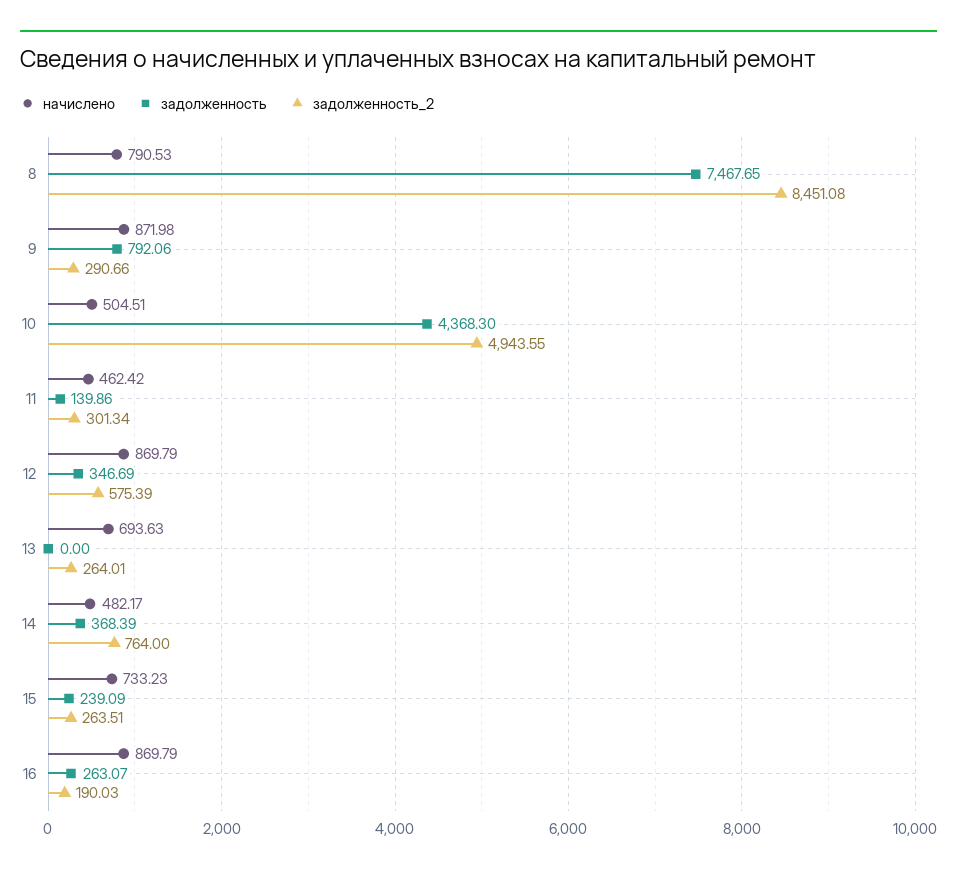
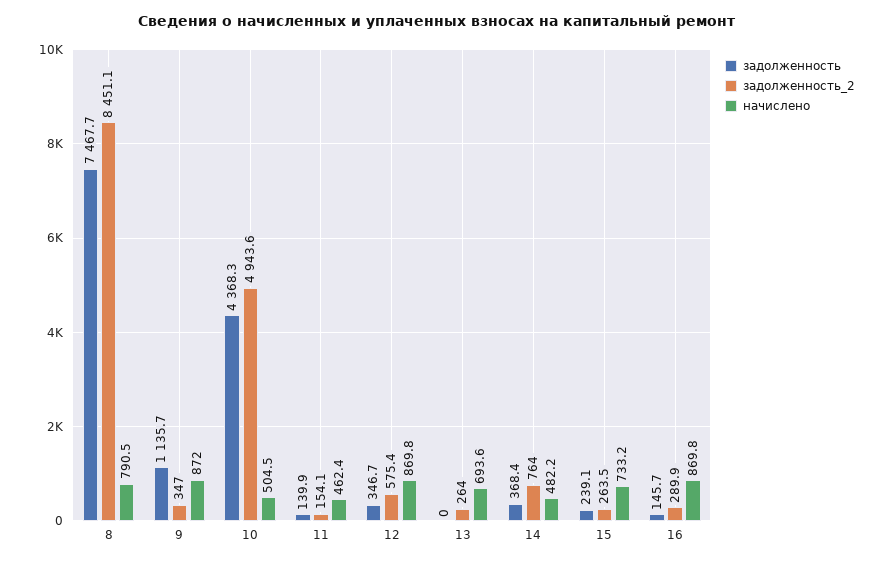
  {
    "начислено": {
      "8": 790.53,
      "9": 871.98,
      "10": 504.51,
      "11": 462.42,
      "12": 869.79,
      "13": 693.63,
      "14": 482.17,
      "15": 733.23,
      "16": 869.79
    },
    "задолженность": {
      "8": 7467.65,
-     "9": 792.06,
+     "9": 1135.7,
      "10": 4368.3,
      "11": 139.86,
      "12": 346.69,
      "13": 0,
      "14": 368.39,
      "15": 239.09,
-     "16": 263.07
+     "16": 145.7
    },
    "задолженность_2": {
      "8": 8451.08,
-     "9": 290.66,
+     "9": 347,
      "10": 4943.55,
-     "11": 301.34,
+     "11": 154.1,
      "12": 575.39,
      "13": 264.01,
      "14": 764,
      "15": 263.51,
-     "16": 190.03
+     "16": 289.9
    }
  }

